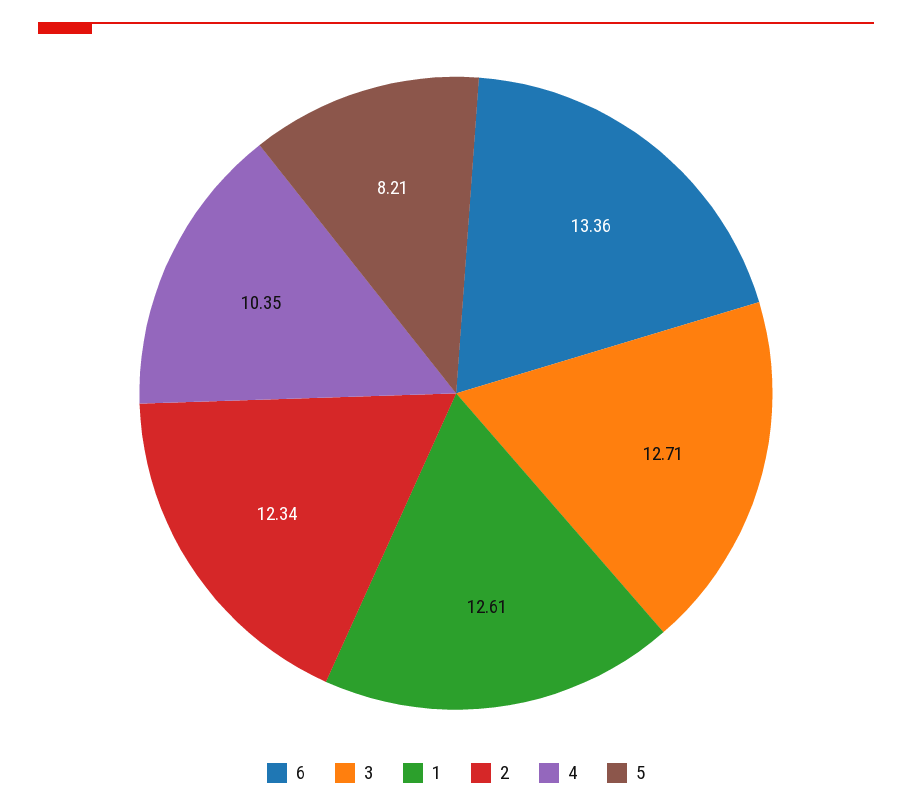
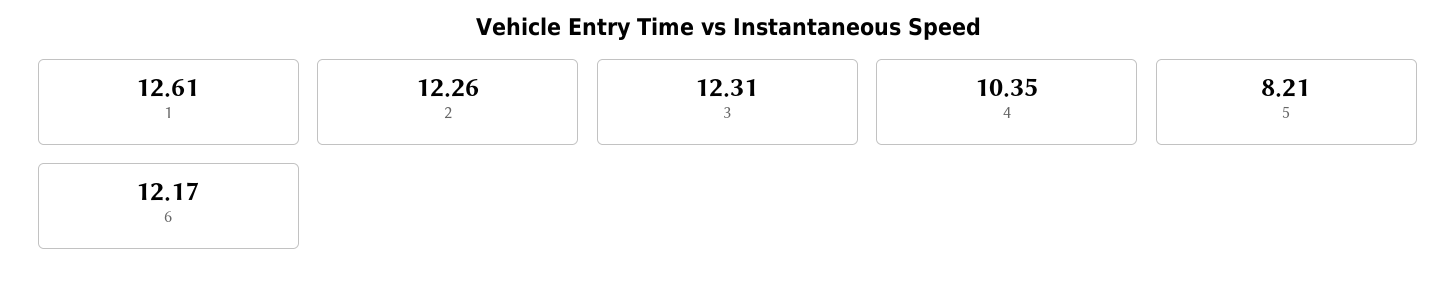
  {
-   "6": 13.36,
+   "6": 12.17,
-   "3": 12.71,
+   "3": 12.31,
    "1": 12.61,
-   "2": 12.34,
+   "2": 12.26,
    "4": 10.35,
    "5": 8.21
  }

